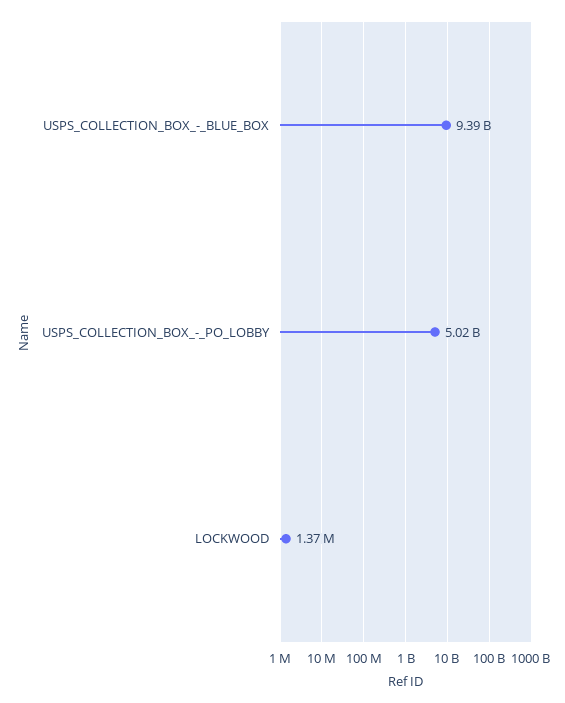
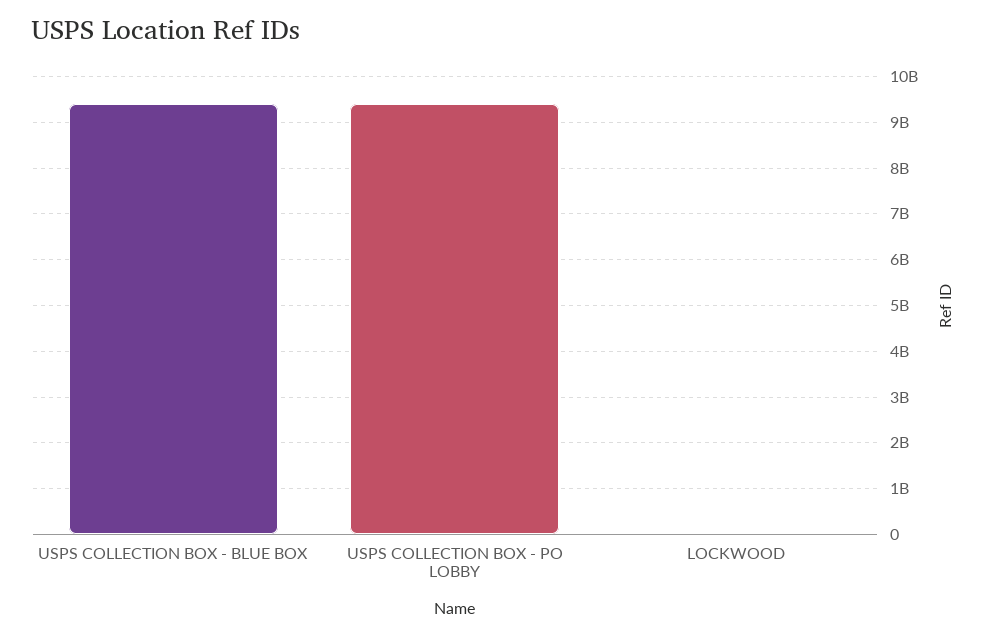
  {
    "USPS_COLLECTION_BOX_-_BLUE_BOX": 9390000000,
-   "USPS_COLLECTION_BOX_-_PO_LOBBY": 5020000000,
+   "USPS_COLLECTION_BOX_-_PO_LOBBY": 9400000000,
    "LOCKWOOD": 1370000
  }

